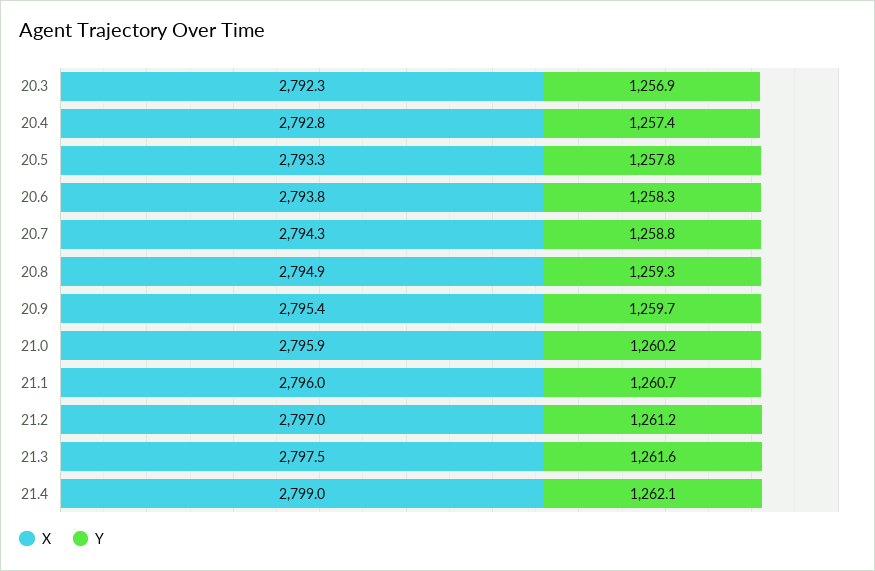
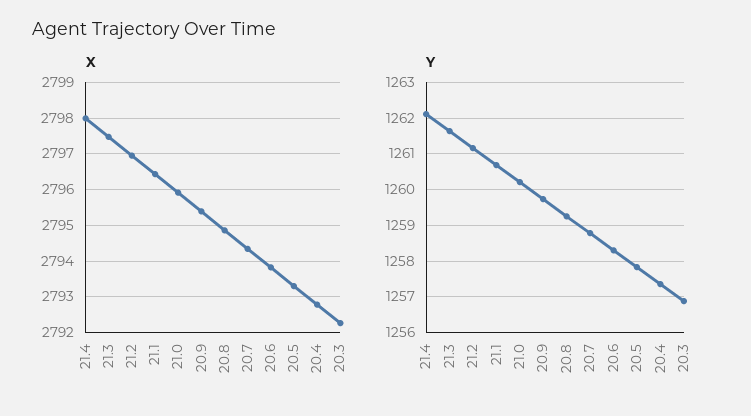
  {
    "X": {
      "20.3": 2792.3,
      "20.4": 2792.8,
      "20.5": 2793.3,
      "20.6": 2793.8,
      "20.7": 2794.3,
      "20.8": 2794.9,
      "20.9": 2795.4,
      "21.0": 2795.9,
-     "21.1": 2796,
+     "21.1": 2796.4,
      "21.2": 2797,
      "21.3": 2797.5,
-     "21.4": 2799
+     "21.4": 2798
    },
    "Y": {
      "20.3": 1256.9,
      "20.4": 1257.4,
      "20.5": 1257.8,
      "20.6": 1258.3,
      "20.7": 1258.8,
      "20.8": 1259.3,
      "20.9": 1259.7,
      "21.0": 1260.2,
      "21.1": 1260.7,
      "21.2": 1261.2,
      "21.3": 1261.6,
      "21.4": 1262.1
    }
  }

